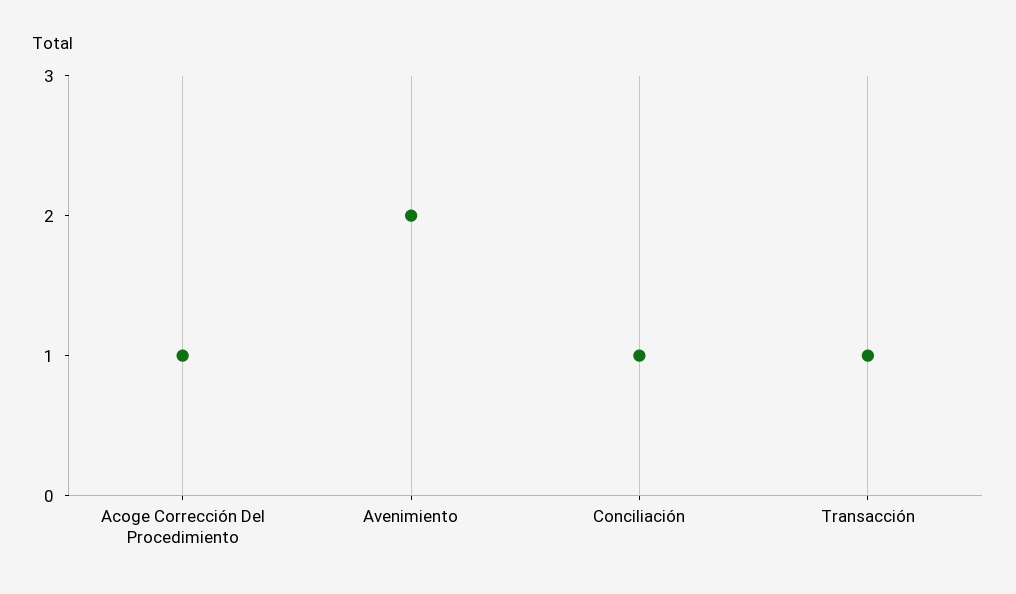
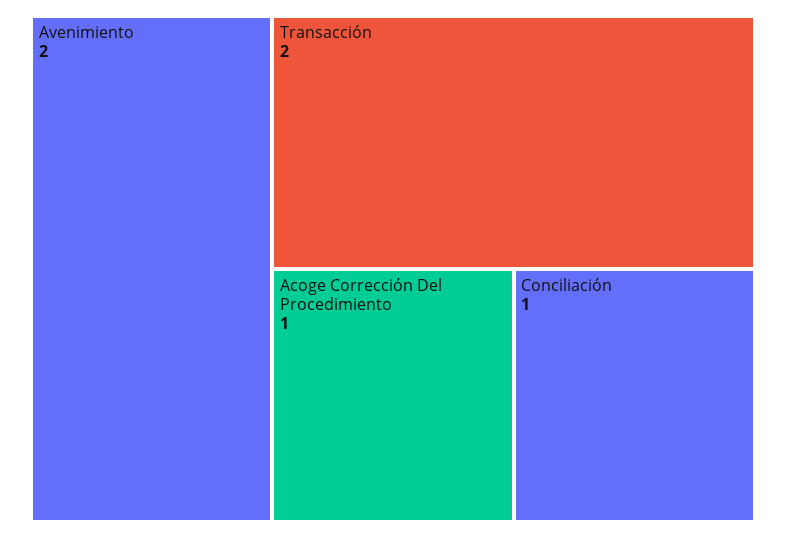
  {
    "Acoge Corrección Del Procedimiento": 1,
    "Avenimiento": 2,
    "Conciliación": 1,
-   "Transacción": 1
+   "Transacción": 2
  }

